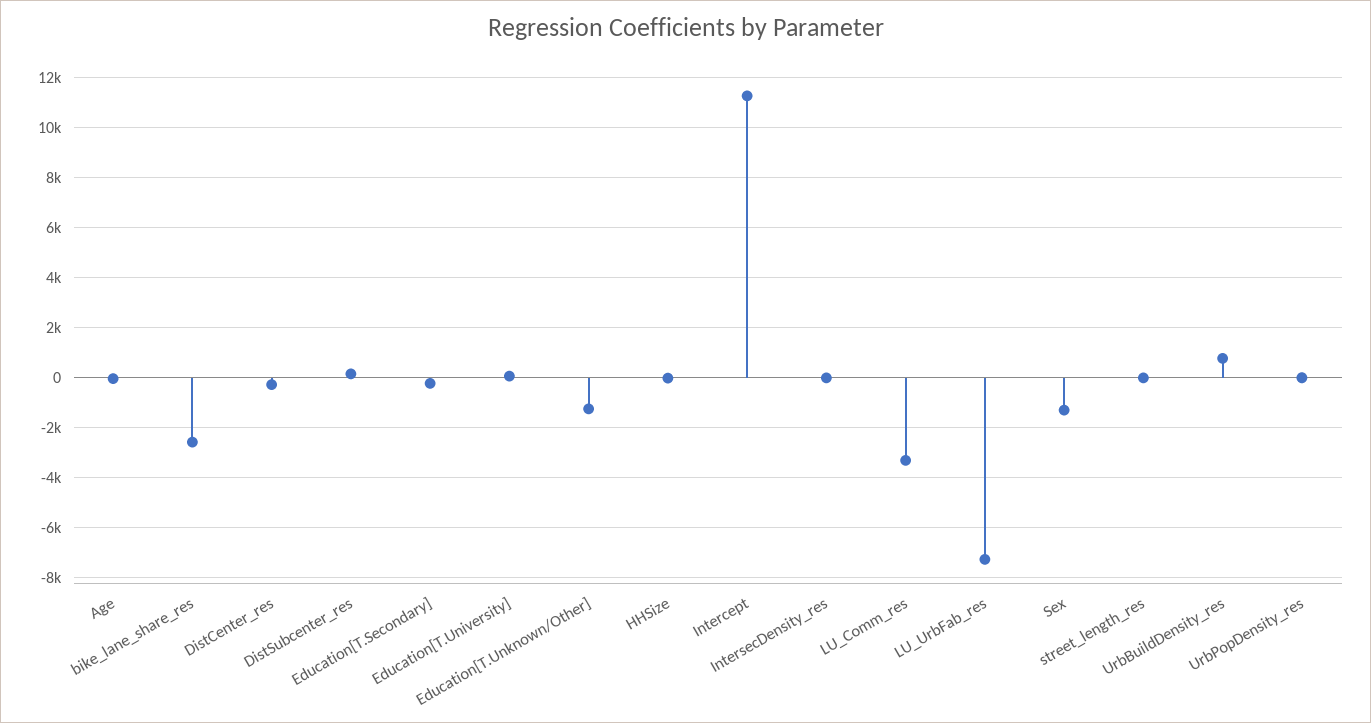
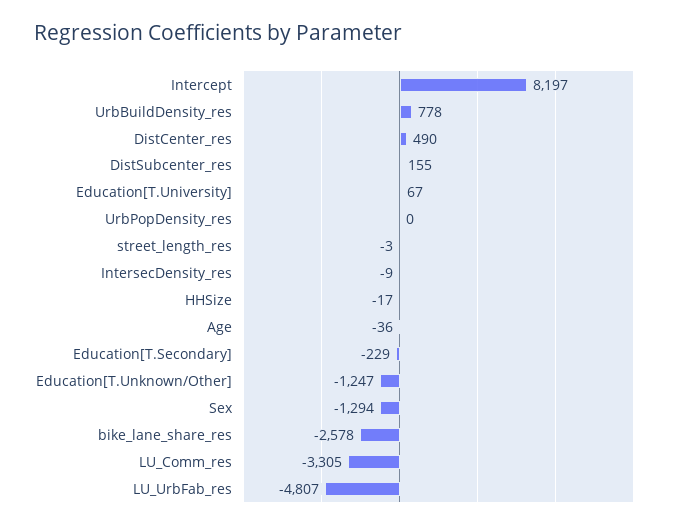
  {
    "Age": -36,
    "bike_lane_share_res": -2578,
-   "DistCenter_res": -250,
+   "DistCenter_res": 490,
    "DistSubcenter_res": 155,
    "Education[T.Secondary]": -229,
    "Education[T.University]": 67,
    "Education[T.Unknown/Other]": -1247,
    "HHSize": -17,
-   "Intercept": 11250,
+   "Intercept": 8197,
    "IntersecDensity_res": -9,
    "LU_Comm_res": -3305,
-   "LU_UrbFab_res": -7250,
+   "LU_UrbFab_res": -4807,
    "Sex": -1294,
    "street_length_res": -3,
    "UrbBuildDensity_res": 778,
    "UrbPopDensity_res": 0
  }

